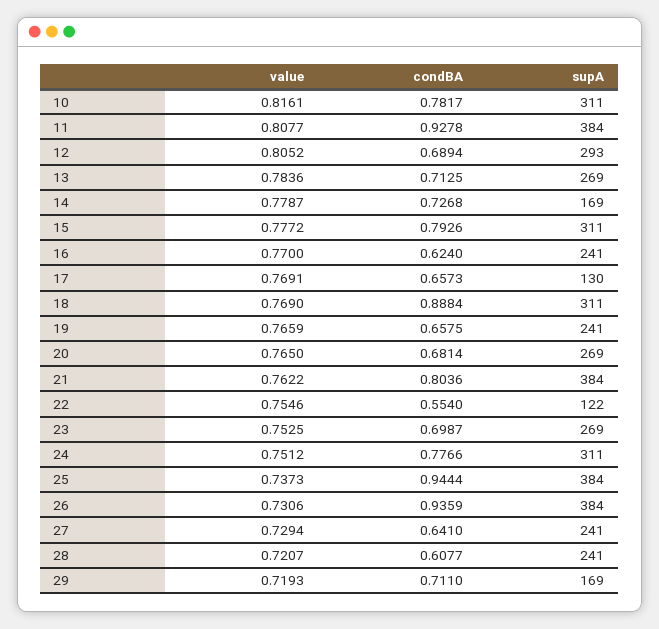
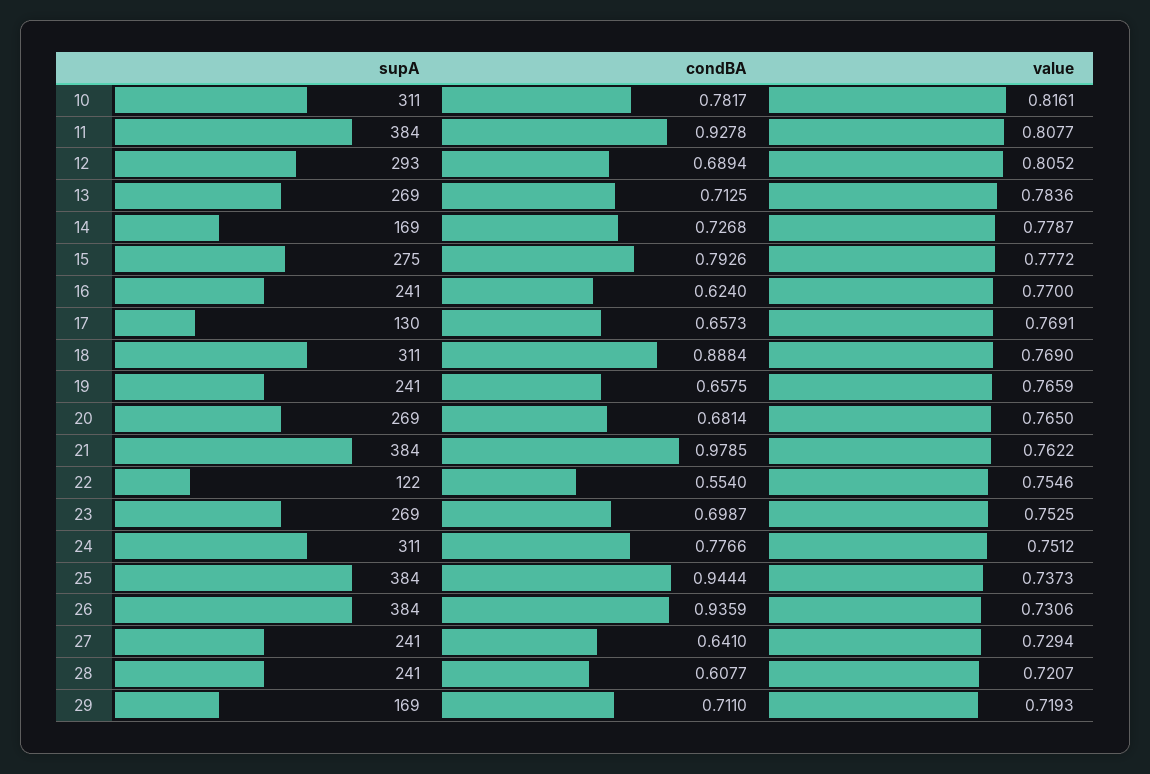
  {
    "value": {
      "10": 0.8161,
      "11": 0.8077,
      "12": 0.8052,
      "13": 0.7836,
      "14": 0.7787,
      "15": 0.7772,
      "16": 0.77,
      "17": 0.7691,
      "18": 0.769,
      "19": 0.7659,
      "20": 0.765,
      "21": 0.7622,
      "22": 0.7546,
      "23": 0.7525,
      "24": 0.7512,
      "25": 0.7373,
      "26": 0.7306,
      "27": 0.7294,
      "28": 0.7207,
      "29": 0.7193
    },
    "condBA": {
      "10": 0.7817,
      "11": 0.9278,
      "12": 0.6894,
      "13": 0.7125,
      "14": 0.7268,
      "15": 0.7926,
      "16": 0.624,
      "17": 0.6573,
      "18": 0.8884,
      "19": 0.6575,
      "20": 0.6814,
-     "21": 0.8036,
+     "21": 0.9785,
      "22": 0.554,
      "23": 0.6987,
      "24": 0.7766,
      "25": 0.9444,
      "26": 0.9359,
      "27": 0.641,
      "28": 0.6077,
      "29": 0.711
    },
    "supA": {
      "10": 311,
      "11": 384,
      "12": 293,
      "13": 269,
      "14": 169,
-     "15": 311,
+     "15": 275,
      "16": 241,
      "17": 130,
      "18": 311,
      "19": 241,
      "20": 269,
      "21": 384,
      "22": 122,
      "23": 269,
      "24": 311,
      "25": 384,
      "26": 384,
      "27": 241,
      "28": 241,
      "29": 169
    }
  }

